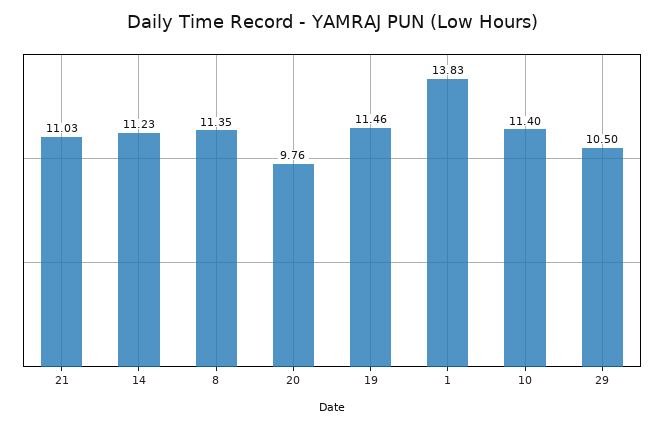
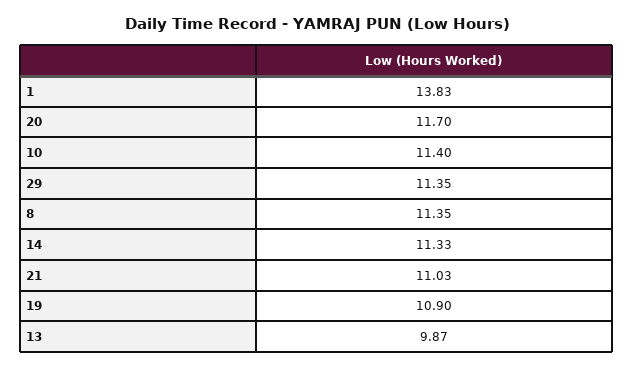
  {
    "21": 11.03,
-   "14": 11.23,
+   "14": 11.33,
    "8": 11.35,
-   "20": 9.76,
+   "20": 11.7,
-   "19": 11.46,
+   "19": 10.9,
    "1": 13.83,
    "10": 11.4,
-   "29": 10.5
+   "29": 11.35,
+   "13": 9.87
  }

